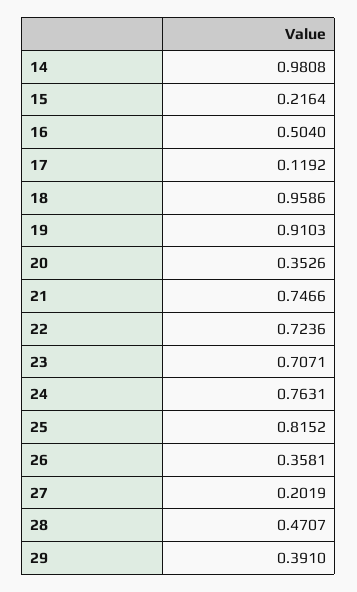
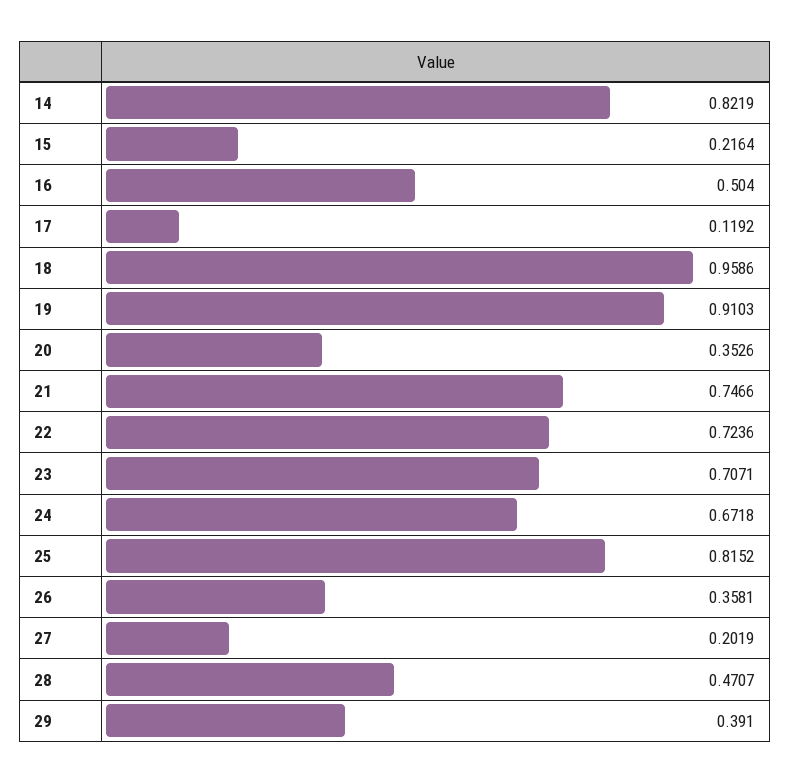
  {
-   "14": 0.9808,
+   "14": 0.8219,
    "15": 0.2164,
    "16": 0.504,
    "17": 0.1192,
    "18": 0.9586,
    "19": 0.9103,
    "20": 0.3526,
    "21": 0.7466,
    "22": 0.7236,
    "23": 0.7071,
-   "24": 0.7631,
+   "24": 0.6718,
    "25": 0.8152,
    "26": 0.3581,
    "27": 0.2019,
    "28": 0.4707,
    "29": 0.391
  }

